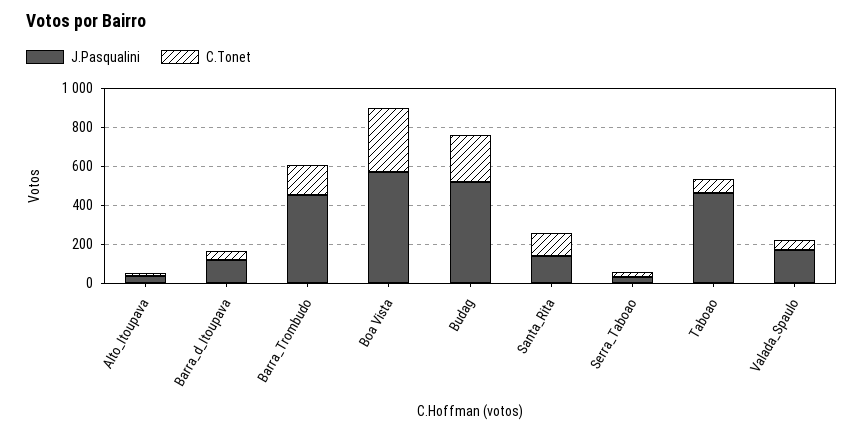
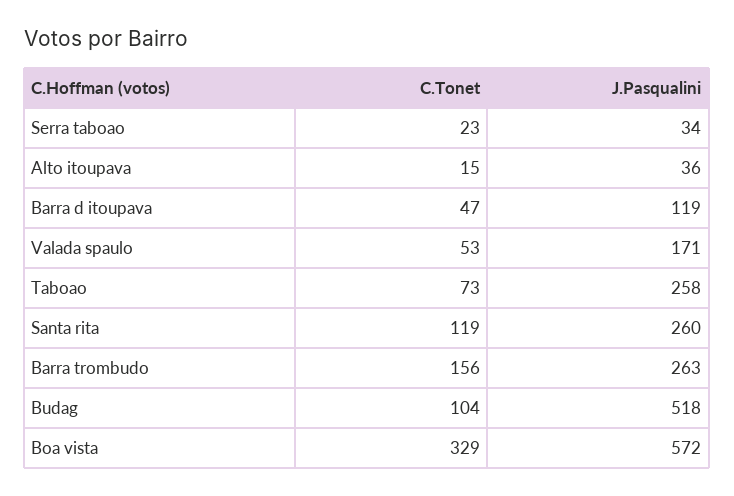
  {
    "J.Pasqualini": {
      "Alto_Itoupava": 36,
      "Barra_d_Itoupava": 119,
-     "Barra_Trombudo": 450,
+     "Barra_Trombudo": 263,
      "Boa Vista": 572,
      "Budag": 518,
-     "Santa_Rita": 150,
+     "Santa_Rita": 260,
      "Serra_Taboao": 34,
-     "Taboao": 450,
+     "Taboao": 258,
      "Valada_Spaulo": 171
    },
    "C.Tonet": {
      "Alto_Itoupava": 15,
      "Barra_d_Itoupava": 47,
      "Barra_Trombudo": 156,
      "Boa Vista": 329,
-     "Budag": 250,
+     "Budag": 104,
      "Santa_Rita": 119,
      "Serra_Taboao": 23,
      "Taboao": 73,
      "Valada_Spaulo": 53
    }
  }

